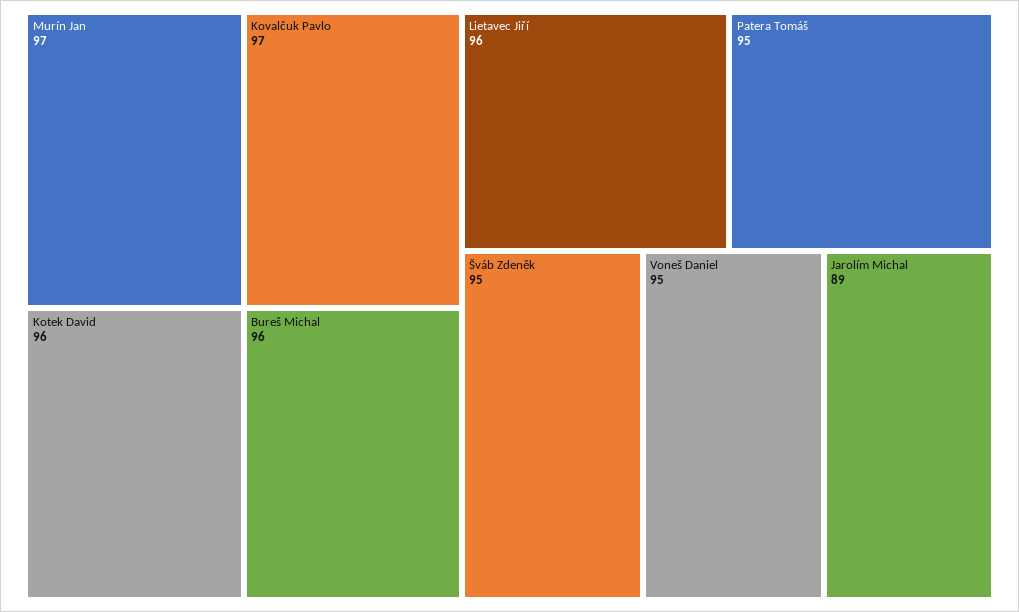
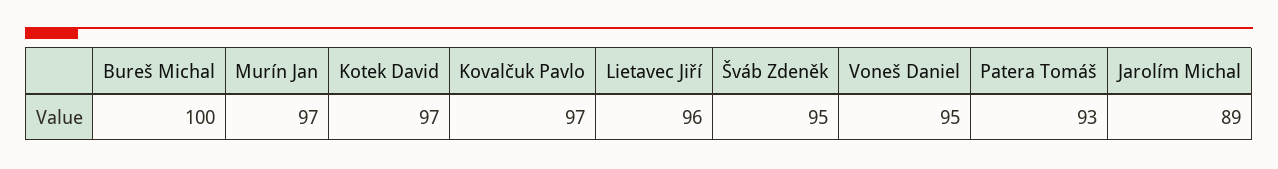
  {
    "Murín Jan": 97,
    "Kovalčuk Pavlo": 97,
-   "Kotek David": 96,
+   "Kotek David": 97,
-   "Bureš Michal": 96,
+   "Bureš Michal": 100,
    "Lietavec Jiří": 96,
-   "Patera Tomáš": 95,
+   "Patera Tomáš": 93,
    "Šváb Zdeněk": 95,
    "Voneš Daniel": 95,
    "Jarolím Michal": 89
  }

